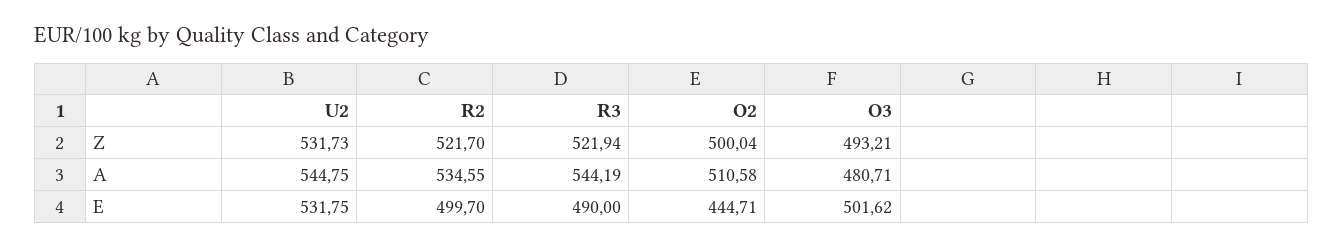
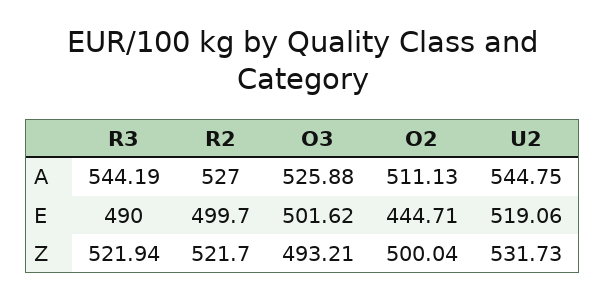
  {
    "U2": {
      "Z": 531.73,
      "A": 544.75,
-     "E": 531.75
+     "E": 519.06
    },
    "R2": {
      "Z": 521.7,
-     "A": 534.55,
+     "A": 527,
      "E": 499.7
    },
    "R3": {
      "Z": 521.94,
      "A": 544.19,
      "E": 490
    },
    "O2": {
      "Z": 500.04,
-     "A": 510.58,
+     "A": 511.13,
      "E": 444.71
    },
    "O3": {
      "Z": 493.21,
-     "A": 480.71,
+     "A": 525.88,
      "E": 501.62
    }
  }

